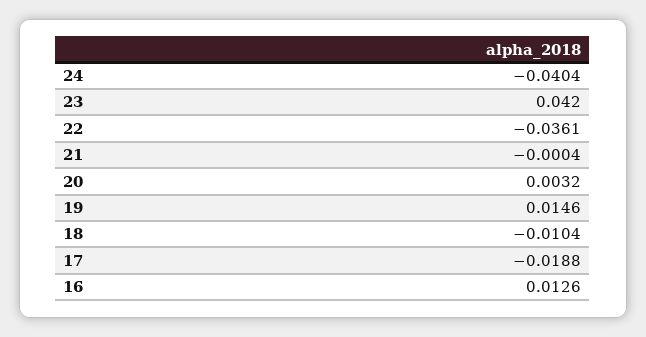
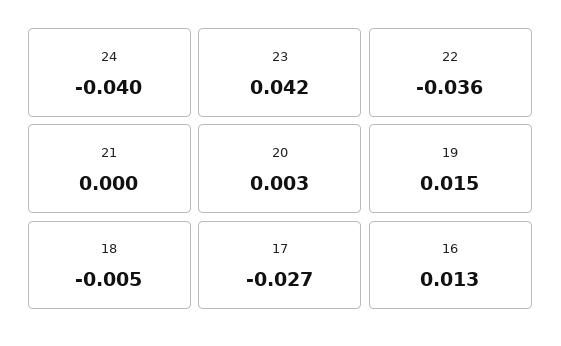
  {
    "24": -0.0404,
    "23": 0.042,
    "22": -0.0361,
    "21": -0.0004,
    "20": 0.0032,
    "19": 0.0146,
-   "18": -0.0104,
+   "18": -0.005,
-   "17": -0.0188,
+   "17": -0.027,
    "16": 0.0126
  }

